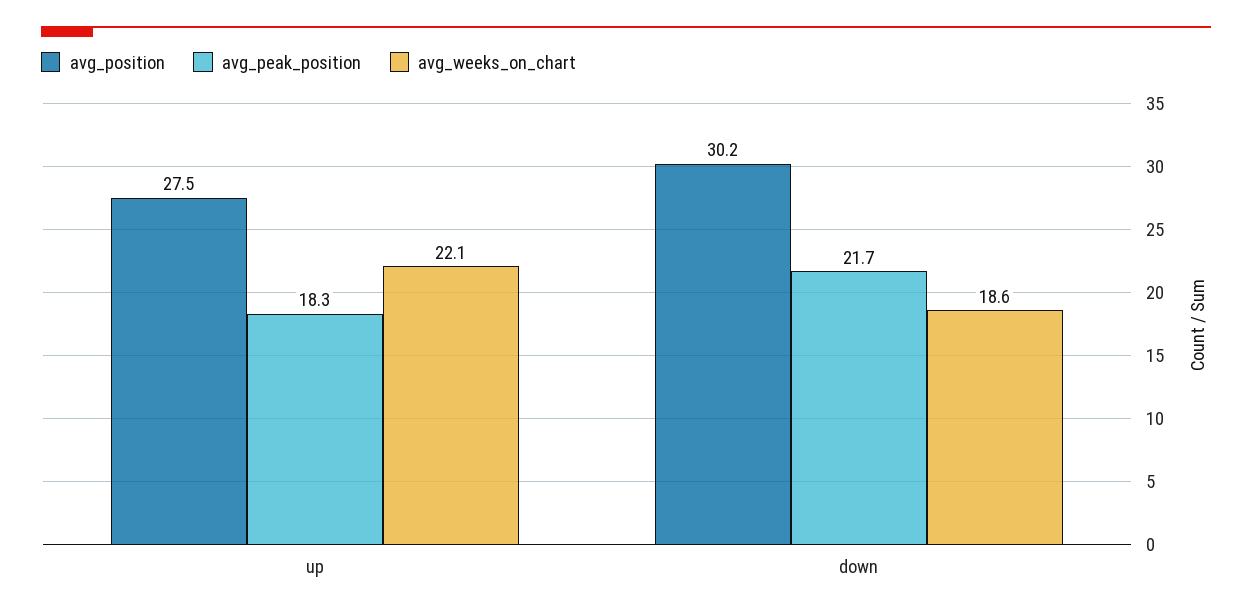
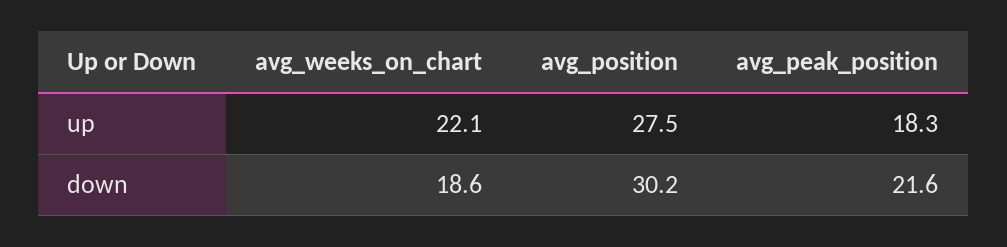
  {
    "avg_position": {
      "up": 27.5,
      "down": 30.2
    },
    "avg_peak_position": {
      "up": 18.3,
-     "down": 21.7
+     "down": 21.6
    },
    "avg_weeks_on_chart": {
      "up": 22.1,
      "down": 18.6
    }
  }

